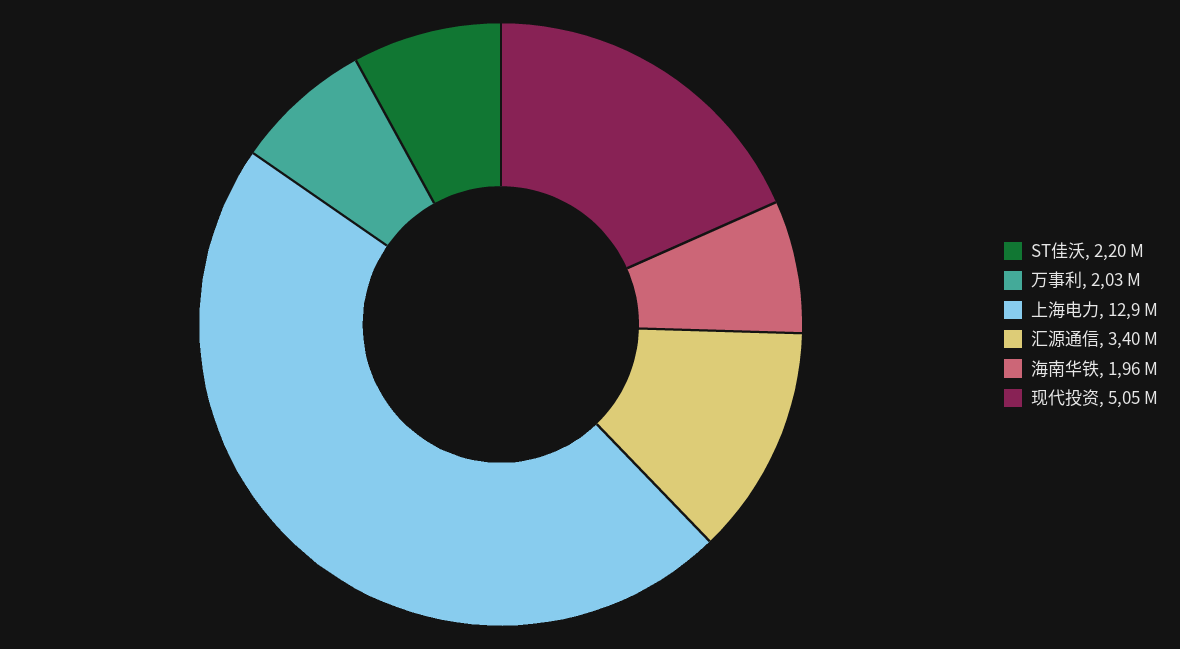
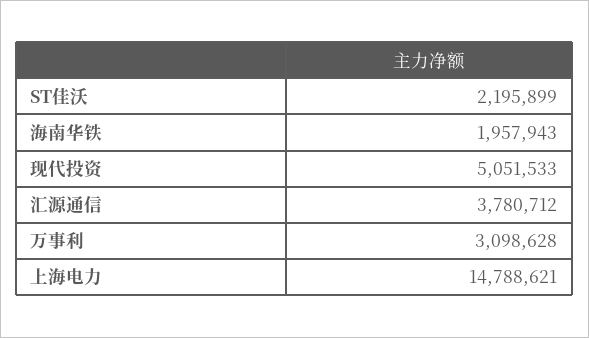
  {
    "ST佳沃": 2195899,
-   "万事利": 2030000,
+   "万事利": 3098628,
-   "上海电力": 12900000,
+   "上海电力": 14788621,
-   "汇源通信": 3400000,
+   "汇源通信": 3780712,
    "海南华铁": 1957943,
    "现代投资": 5051533
  }

